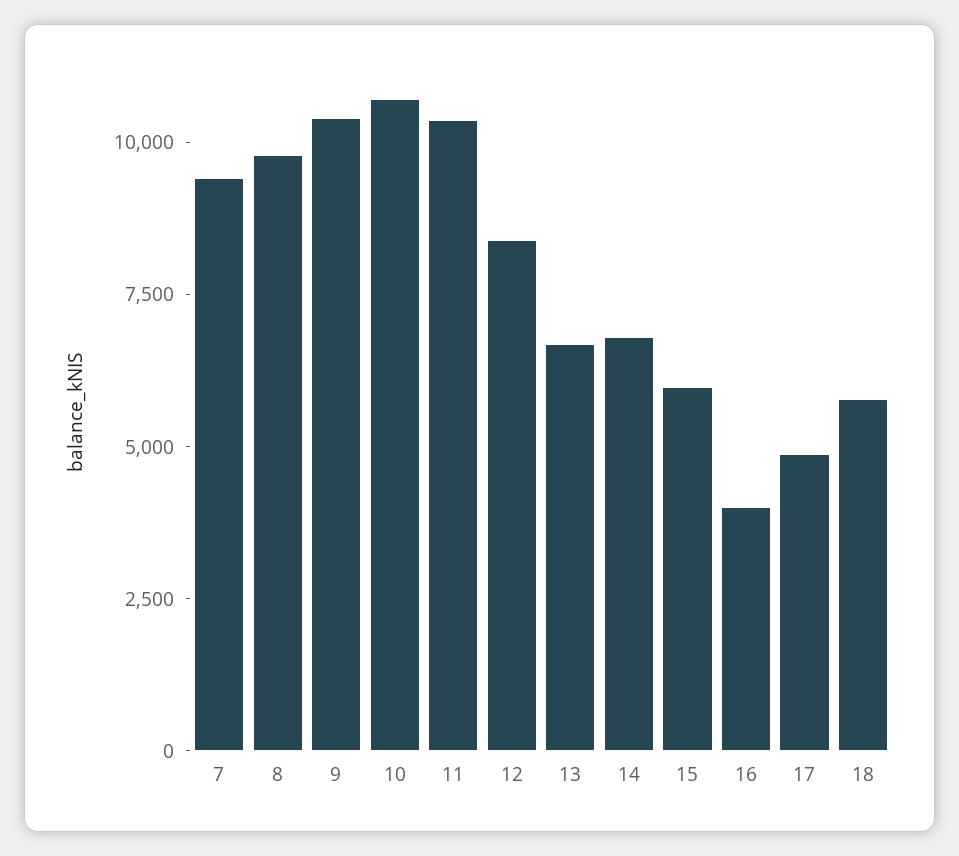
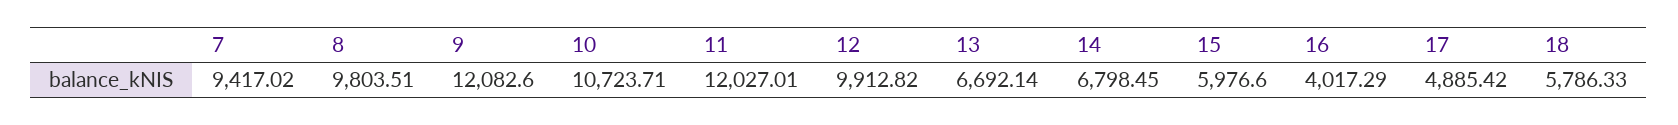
  {
    "7": 9417.02,
    "8": 9803.51,
-   "9": 10500,
+   "9": 12082.6,
    "10": 10723.71,
-   "11": 10500,
+   "11": 12027.01,
-   "12": 8500,
+   "12": 9912.82,
    "13": 6692.14,
    "14": 6798.45,
    "15": 5976.6,
    "16": 4017.29,
    "17": 4885.42,
    "18": 5786.33
  }

